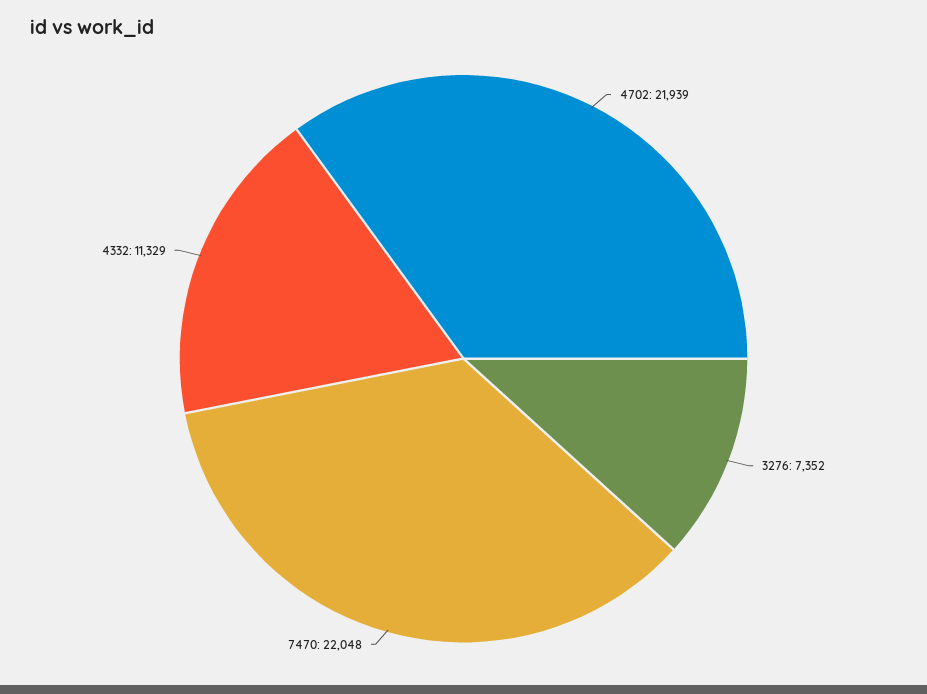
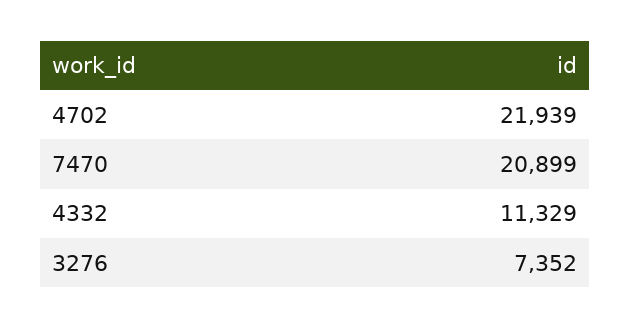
  {
    "4702": 21939,
    "3276": 7352,
-   "7470": 22048,
+   "7470": 20899,
    "4332": 11329
  }

